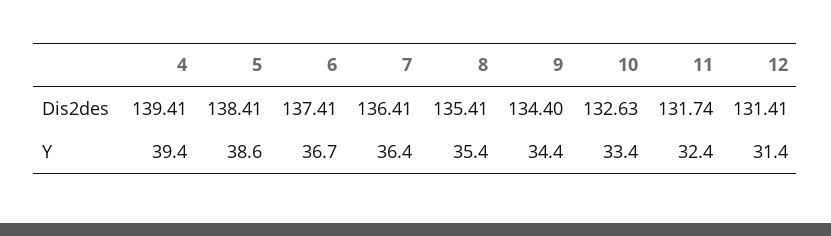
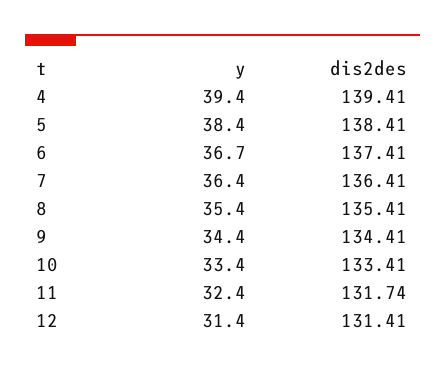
  {
    "4": {
      "Dis2des": 139.41,
      "Y": 39.4
    },
    "5": {
      "Dis2des": 138.41,
-     "Y": 38.6
+     "Y": 38.4
    },
    "6": {
      "Dis2des": 137.41,
      "Y": 36.7
    },
    "7": {
      "Dis2des": 136.41,
      "Y": 36.4
    },
    "8": {
      "Dis2des": 135.41,
      "Y": 35.4
    },
    "9": {
-     "Dis2des": 134.4,
+     "Dis2des": 134.41,
      "Y": 34.4
    },
    "10": {
-     "Dis2des": 132.63,
+     "Dis2des": 133.41,
      "Y": 33.4
    },
    "11": {
      "Dis2des": 131.74,
      "Y": 32.4
    },
    "12": {
      "Dis2des": 131.41,
      "Y": 31.4
    }
  }

